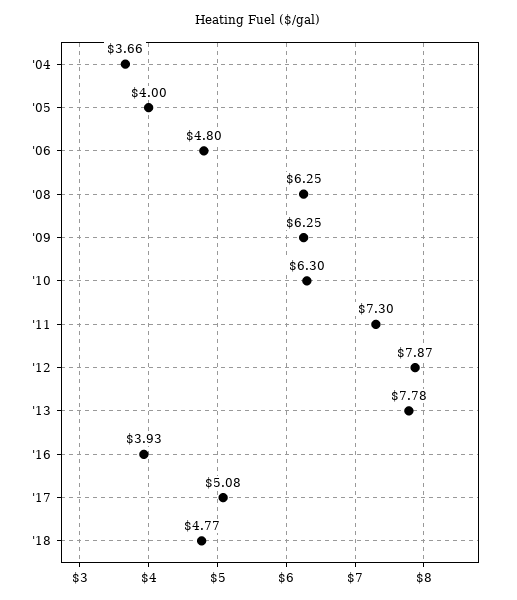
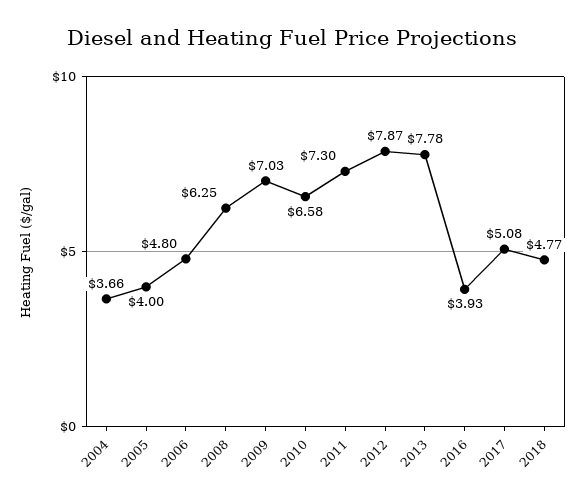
  {
    "'04": 3.66,
    "'05": 4,
    "'06": 4.8,
    "'08": 6.25,
-   "'09": 6.25,
+   "'09": 7.03,
-   "'10": 6.3,
+   "'10": 6.58,
    "'11": 7.3,
    "'12": 7.87,
    "'13": 7.78,
    "'16": 3.93,
    "'17": 5.08,
    "'18": 4.77
  }

